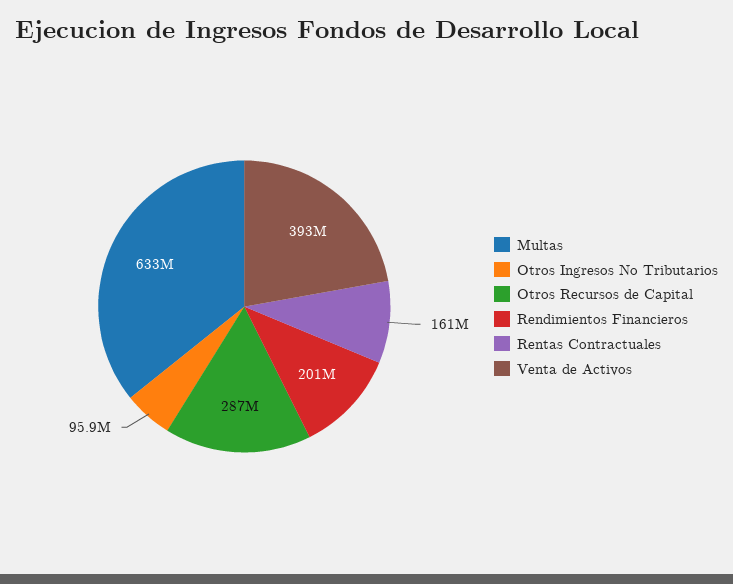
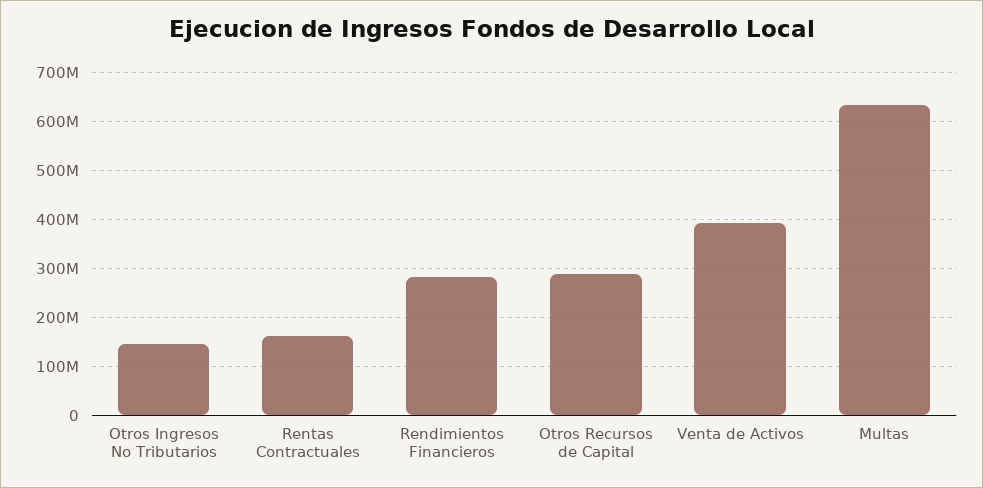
  {
    "Multas": 633000000,
-   "Otros Ingresos No Tributarios": 95900000,
+   "Otros Ingresos No Tributarios": 140000000,
    "Otros Recursos de Capital": 287000000,
-   "Rendimientos Financieros": 201000000,
+   "Rendimientos Financieros": 280000000,
    "Rentas Contractuales": 161000000,
    "Venta de Activos": 393000000
  }

